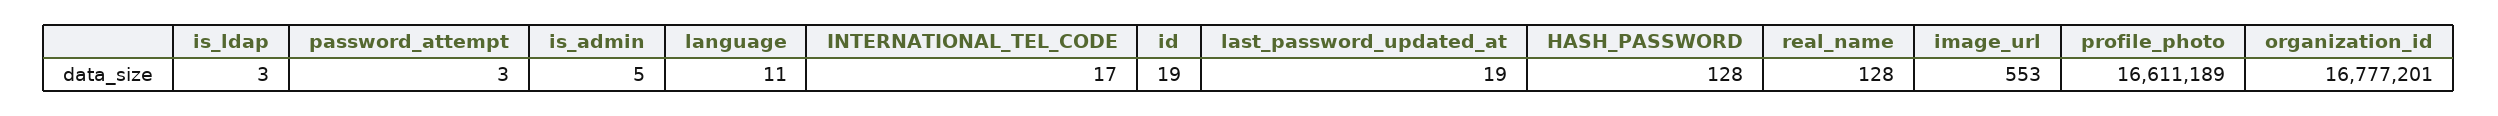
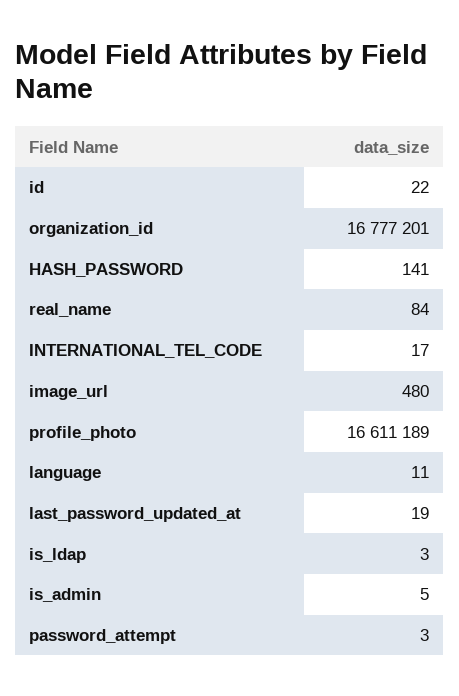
  {
    "is_ldap": 3,
    "password_attempt": 3,
    "is_admin": 5,
    "language": 11,
    "INTERNATIONAL_TEL_CODE": 17,
-   "id": 19,
+   "id": 22,
    "last_password_updated_at": 19,
-   "HASH_PASSWORD": 128,
+   "HASH_PASSWORD": 141,
-   "real_name": 128,
+   "real_name": 84,
-   "image_url": 553,
+   "image_url": 480,
    "profile_photo": 16611189,
    "organization_id": 16777201
  }

